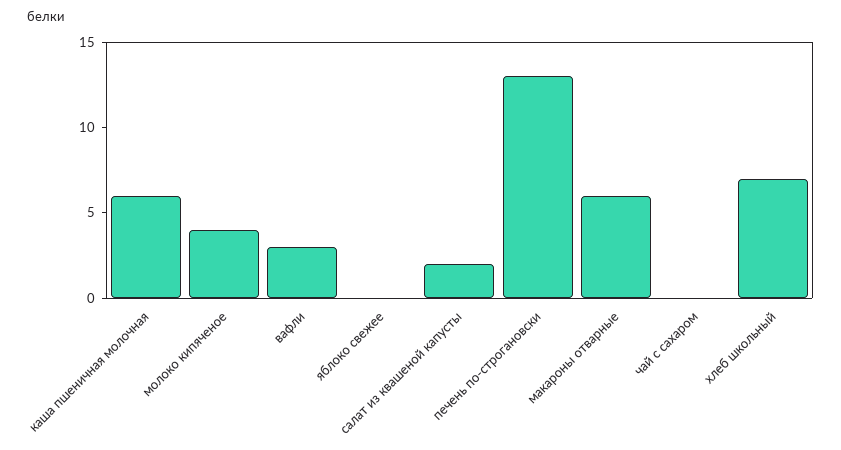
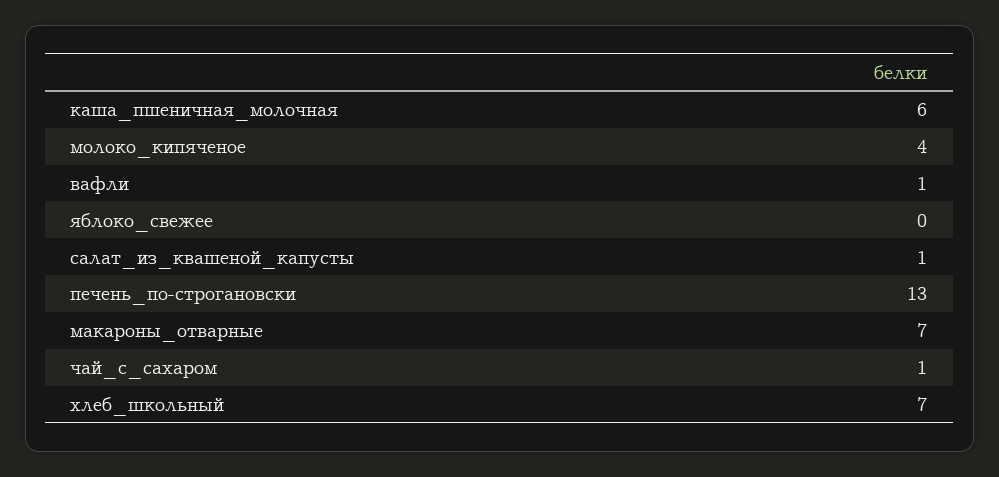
  {
    "каша пшеничная молочная": 6,
    "молоко кипяченое": 4,
-   "вафли": 3,
+   "вафли": 1,
    "яблоко свежее": 0,
-   "салат из квашеной капусты": 2,
+   "салат из квашеной капусты": 1,
    "печень по-строгановски": 13,
-   "макароны отварные": 6,
+   "макароны отварные": 7,
-   "чай с сахаром": 0,
+   "чай с сахаром": 1,
    "хлеб школьный": 7
  }

